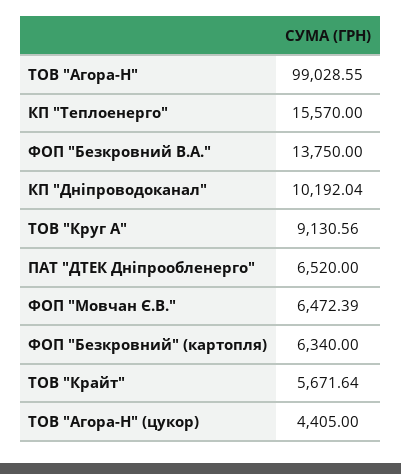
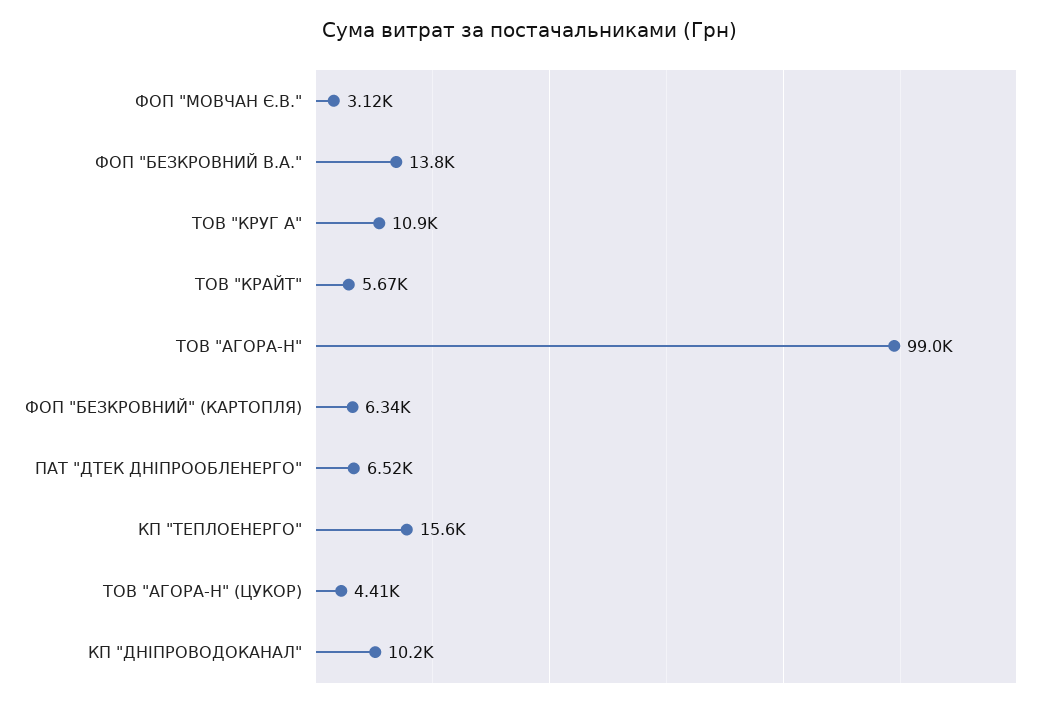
  {
    "ТОВ \"Агора-Н\"": 99028.55,
    "КП \"Теплоенерго\"": 15570,
    "ФОП \"Безкровний В.А.\"": 13750,
    "КП \"Дніпроводоканал\"": 10192.04,
-   "ТОВ \"Круг А\"": 9130.56,
+   "ТОВ \"Круг А\"": 10900,
    "ПАТ \"ДТЕК Дніпрообленерго\"": 6520,
-   "ФОП \"Мовчан Є.В.\"": 6472.39,
+   "ФОП \"Мовчан Є.В.\"": 3120,
    "ФОП \"Безкровний\" (картопля)": 6340,
    "ТОВ \"Крайт\"": 5671.64,
    "ТОВ \"Агора-Н\" (цукор)": 4405
  }

